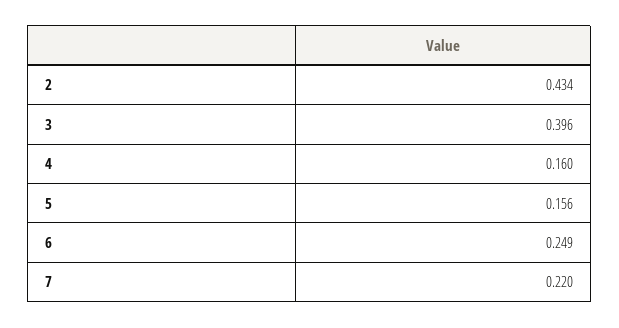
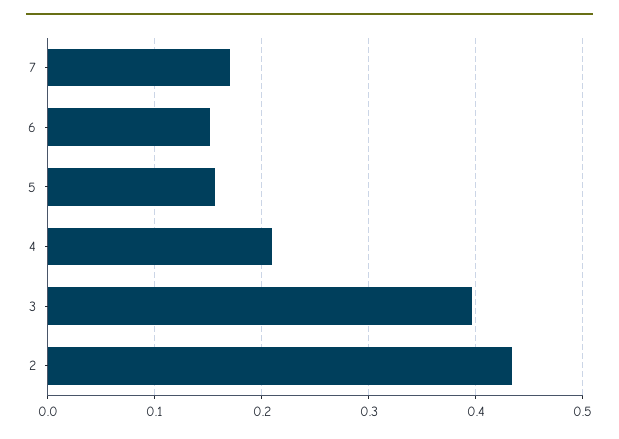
  {
    "2": 0.434,
    "3": 0.396,
-   "4": 0.16,
+   "4": 0.21,
    "5": 0.156,
-   "6": 0.249,
+   "6": 0.15,
-   "7": 0.22
+   "7": 0.17
  }

